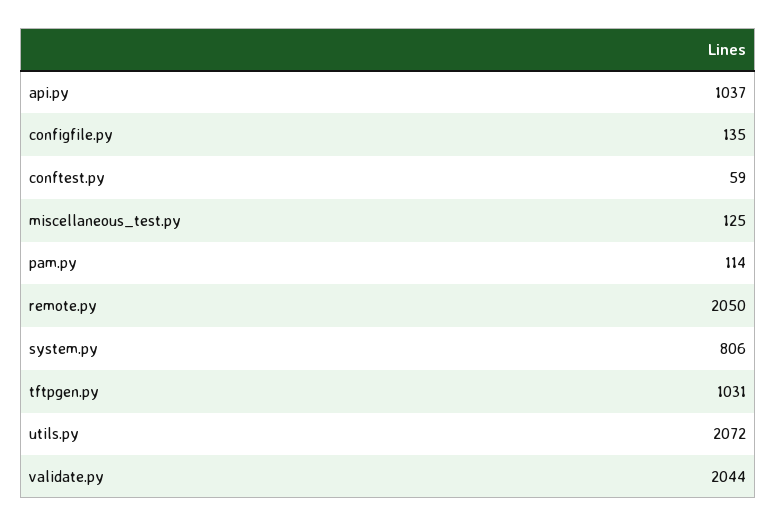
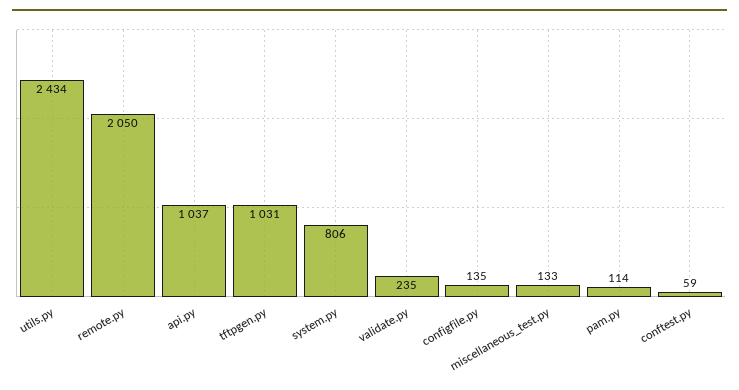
  {
    "api.py": 1037,
    "configfile.py": 135,
    "conftest.py": 59,
-   "miscellaneous_test.py": 125,
+   "miscellaneous_test.py": 133,
    "pam.py": 114,
    "remote.py": 2050,
    "system.py": 806,
    "tftpgen.py": 1031,
-   "utils.py": 2072,
+   "utils.py": 2434,
-   "validate.py": 2044
+   "validate.py": 235
  }

